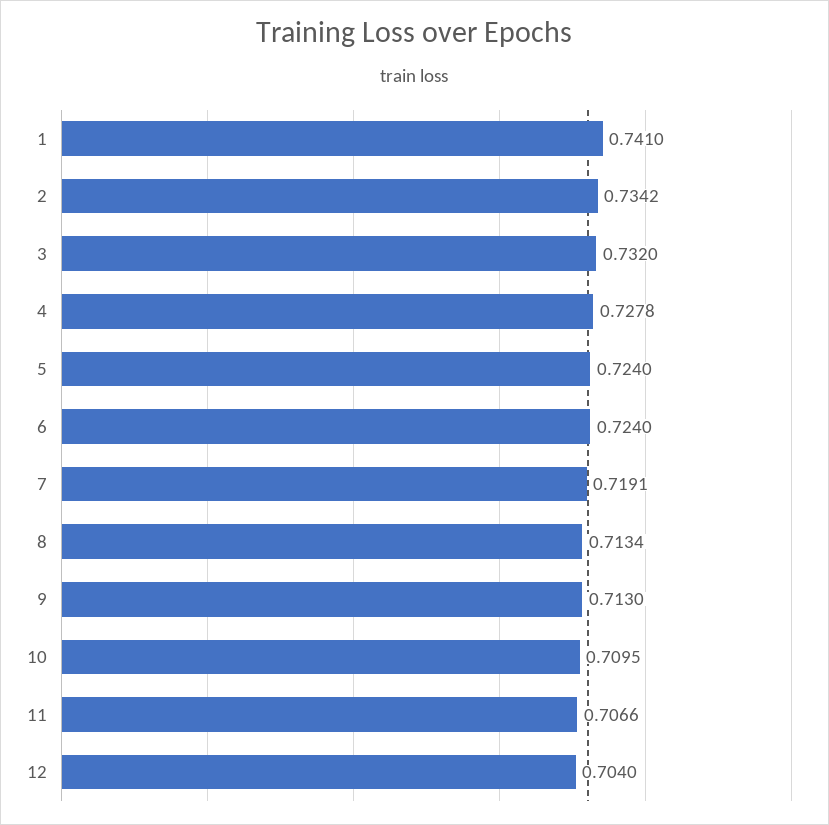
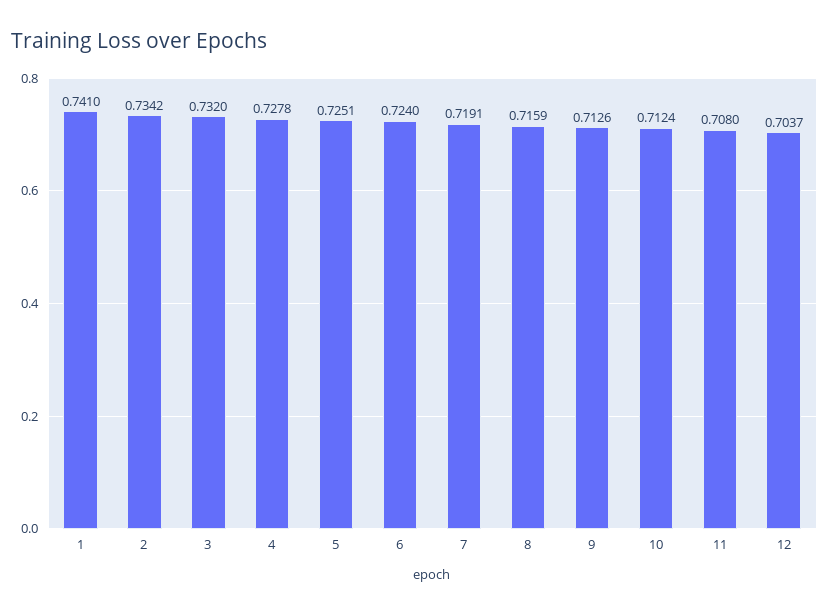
  {
    "1": 0.741,
    "2": 0.7342,
    "3": 0.732,
    "4": 0.7278,
-   "5": 0.724,
+   "5": 0.7251,
    "6": 0.724,
    "7": 0.7191,
-   "8": 0.7134,
+   "8": 0.7159,
-   "9": 0.713,
+   "9": 0.7126,
-   "10": 0.7095,
+   "10": 0.7124,
-   "11": 0.7066,
+   "11": 0.708,
-   "12": 0.704
+   "12": 0.7037
  }

